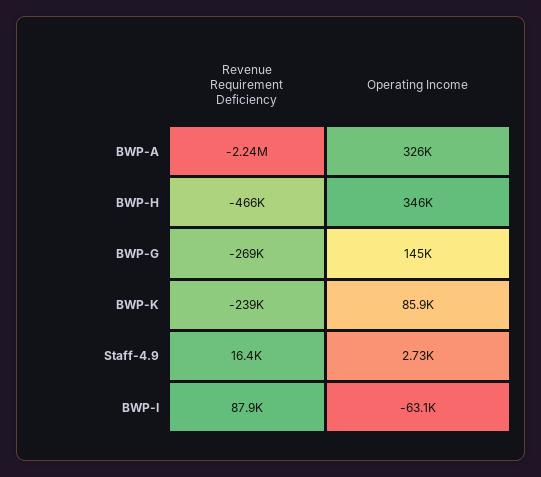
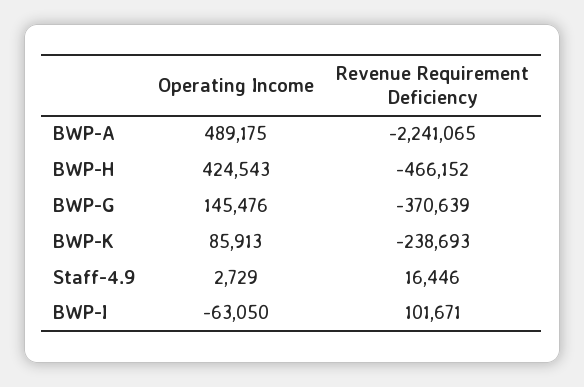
  {
    "Revenue Requirement Deficiency": {
      "BWP-A": -2241065,
      "BWP-H": -466152,
-     "BWP-G": -269000,
+     "BWP-G": -370639,
      "BWP-K": -238693,
      "Staff-4.9": 16446,
-     "BWP-I": 87900
+     "BWP-I": 101671
    },
    "Operating Income": {
-     "BWP-A": 326000,
+     "BWP-A": 489175,
-     "BWP-H": 346000,
+     "BWP-H": 424543,
      "BWP-G": 145476,
      "BWP-K": 85913,
      "Staff-4.9": 2729,
      "BWP-I": -63050
    }
  }

